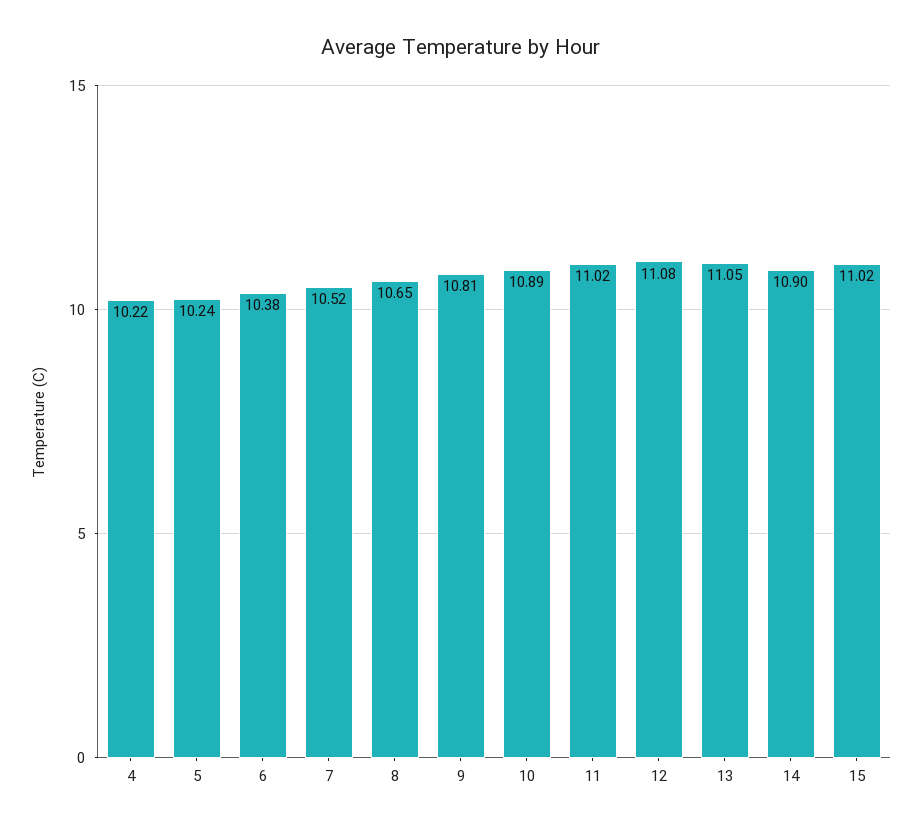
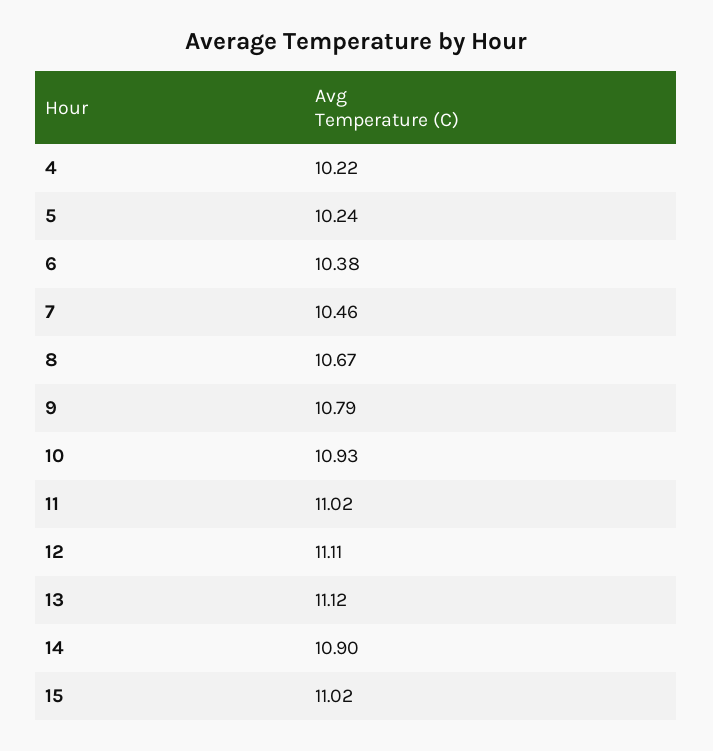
  {
    "4": 10.22,
    "5": 10.24,
    "6": 10.38,
-   "7": 10.52,
+   "7": 10.46,
-   "8": 10.65,
+   "8": 10.67,
-   "9": 10.81,
+   "9": 10.79,
-   "10": 10.89,
+   "10": 10.93,
    "11": 11.02,
-   "12": 11.08,
+   "12": 11.11,
-   "13": 11.05,
+   "13": 11.12,
    "14": 10.9,
    "15": 11.02
  }

